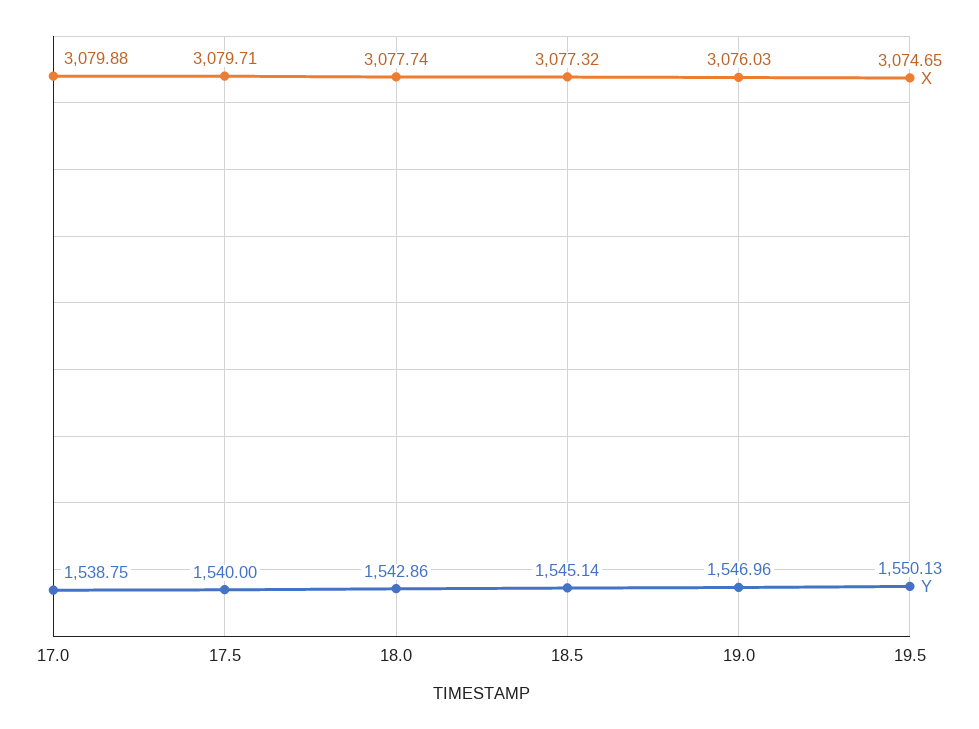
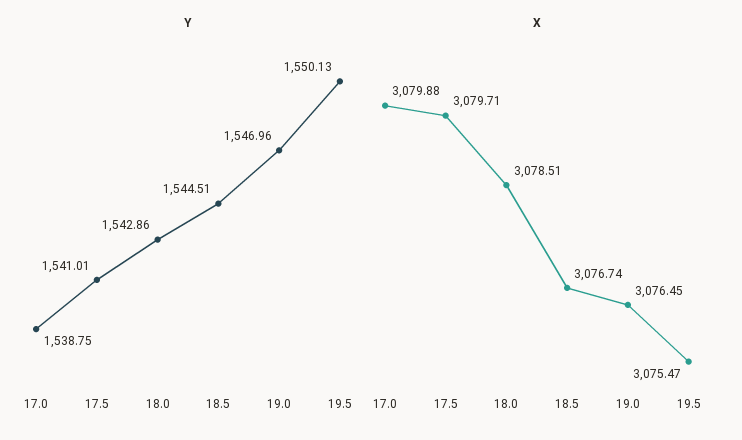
  {
    "X": {
      "17.0": 3079.88,
      "17.5": 3079.71,
-     "18.0": 3077.74,
+     "18.0": 3078.51,
-     "18.5": 3077.32,
+     "18.5": 3076.74,
-     "19.0": 3076.03,
+     "19.0": 3076.45,
-     "19.5": 3074.65
+     "19.5": 3075.47
    },
    "Y": {
      "17.0": 1538.75,
-     "17.5": 1540,
+     "17.5": 1541.01,
      "18.0": 1542.86,
-     "18.5": 1545.14,
+     "18.5": 1544.51,
      "19.0": 1546.96,
      "19.5": 1550.13
    }
  }

